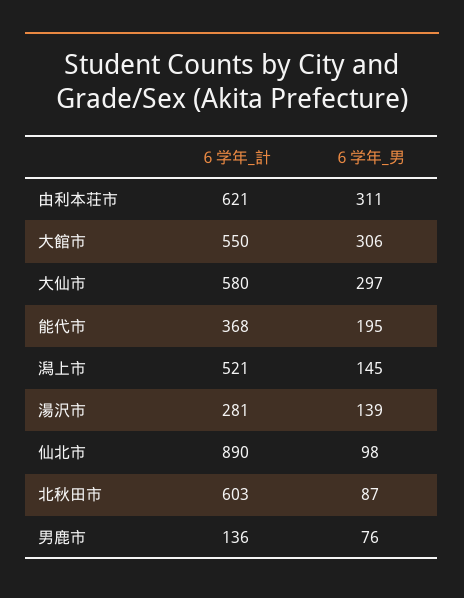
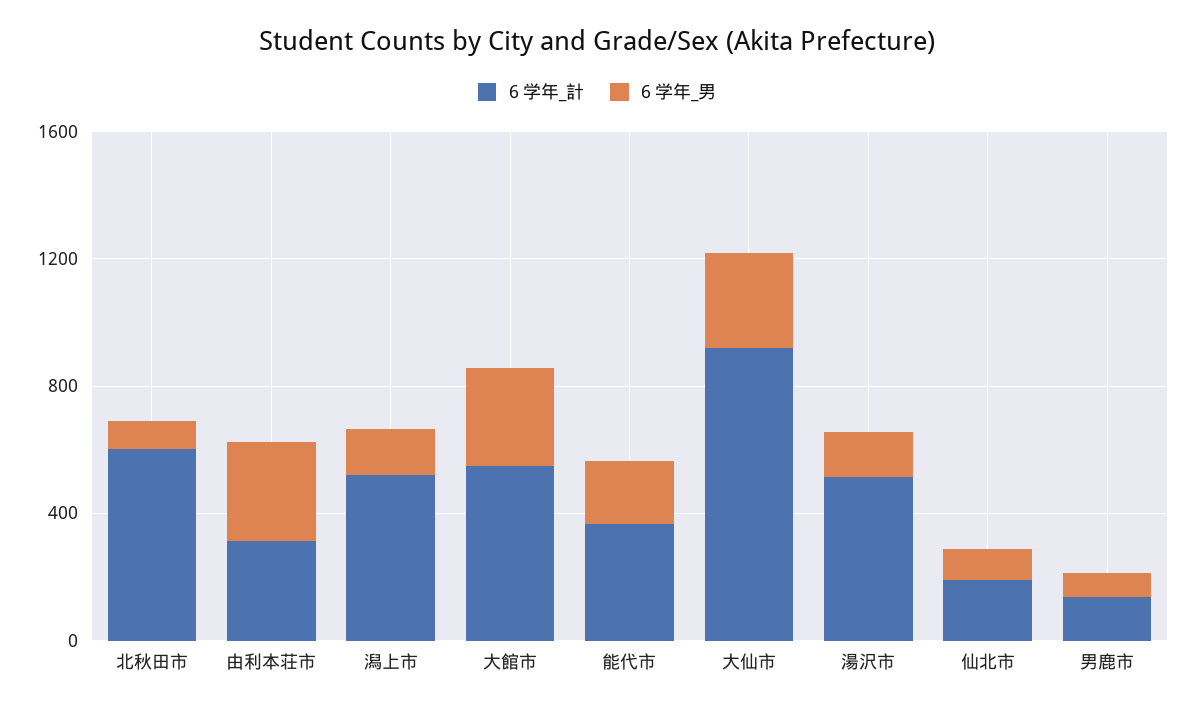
  {
    "６学年_計": {
-     "由利本荘市": 621,
+     "由利本荘市": 300,
      "大館市": 550,
-     "大仙市": 580,
+     "大仙市": 900,
      "能代市": 368,
      "潟上市": 521,
-     "湯沢市": 281,
+     "湯沢市": 500,
-     "仙北市": 890,
+     "仙北市": 200,
      "北秋田市": 603,
      "男鹿市": 136
    },
    "６学年_男": {
      "由利本荘市": 311,
      "大館市": 306,
      "大仙市": 297,
      "能代市": 195,
      "潟上市": 145,
      "湯沢市": 139,
      "仙北市": 98,
      "北秋田市": 87,
      "男鹿市": 76
    }
  }

